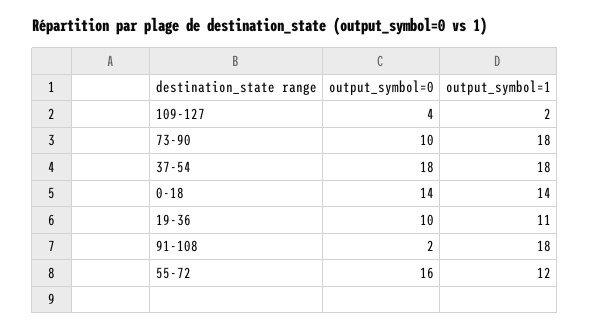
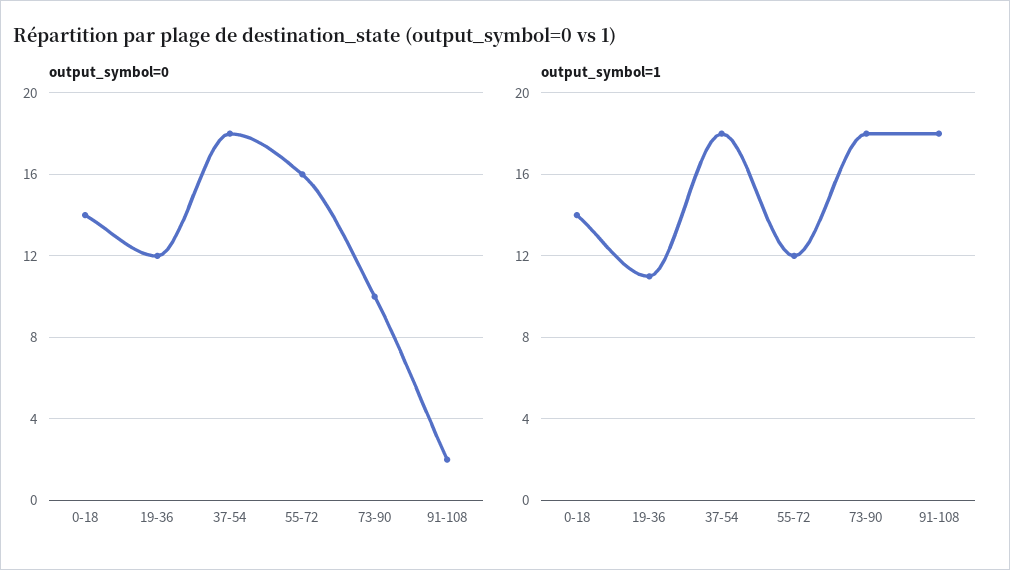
  {
    "output_symbol=0": {
-     "109-127": 4,
      "73-90": 10,
      "37-54": 18,
      "0-18": 14,
-     "19-36": 10,
+     "19-36": 12,
      "91-108": 2,
      "55-72": 16
    },
    "output_symbol=1": {
-     "109-127": 2,
      "73-90": 18,
      "37-54": 18,
      "0-18": 14,
      "19-36": 11,
      "91-108": 18,
      "55-72": 12
    }
  }

